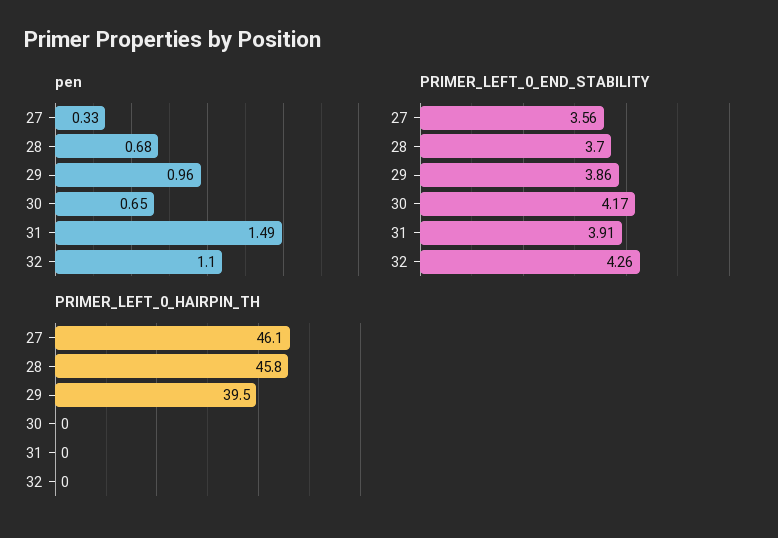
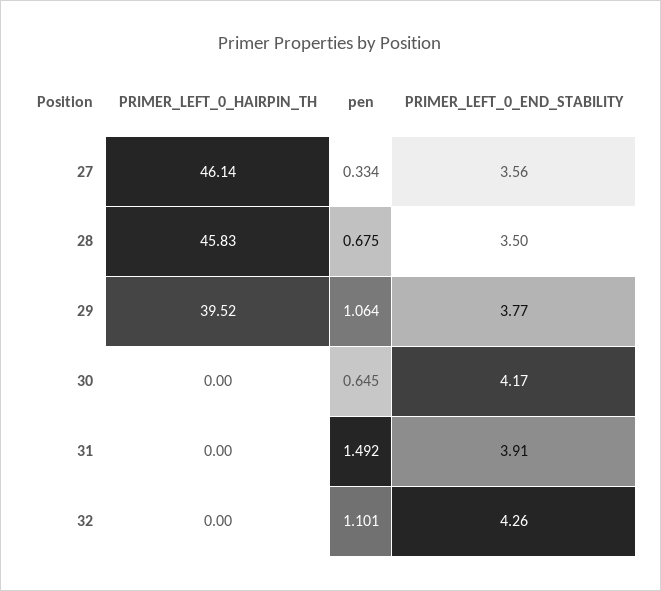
  {
    "pen": {
      "27": 0.334,
      "28": 0.675,
-     "29": 0.96,
+     "29": 1.064,
      "30": 0.645,
      "31": 1.492,
      "32": 1.101
    },
    "PRIMER_LEFT_0_END_STABILITY": {
      "27": 3.56,
-     "28": 3.7,
+     "28": 3.5,
-     "29": 3.86,
+     "29": 3.77,
      "30": 4.17,
      "31": 3.91,
      "32": 4.26
    },
    "PRIMER_LEFT_0_HAIRPIN_TH": {
      "27": 46.14,
      "28": 45.83,
      "29": 39.52,
      "30": 0,
      "31": 0,
      "32": 0
    }
  }

